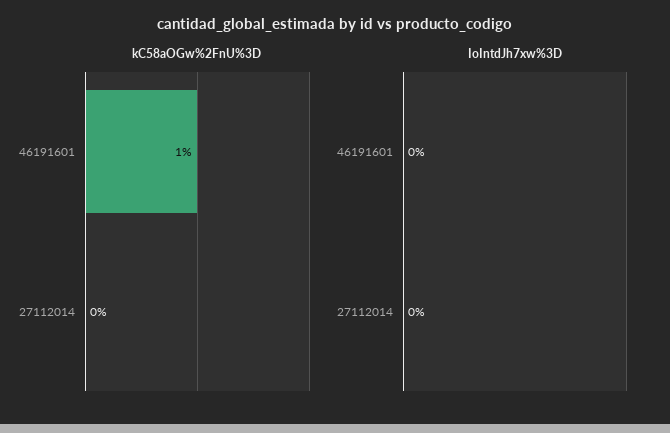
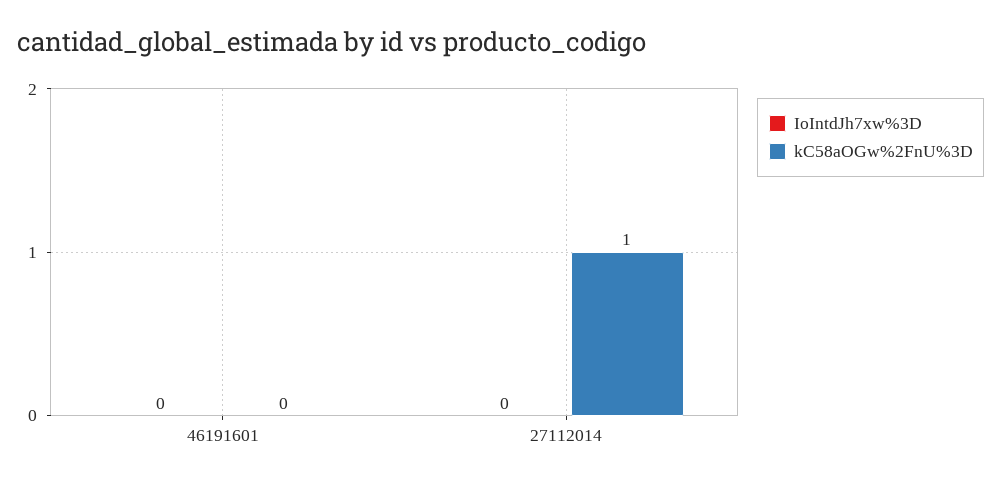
  {
    "kC58aOGw%2FnU%3D": {
-     "46191601": 1,
+     "46191601": 0,
-     "27112014": 0
+     "27112014": 1
    },
    "IoIntdJh7xw%3D": {
      "46191601": 0,
      "27112014": 0
    }
  }

